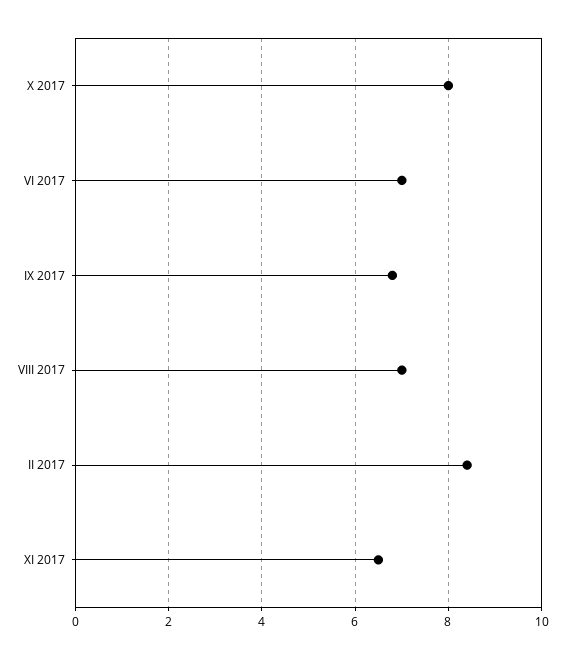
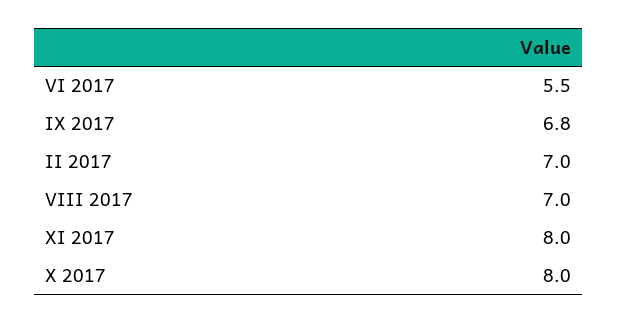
  {
    "X 2017": 8,
-   "VI 2017": 7,
+   "VI 2017": 5.5,
    "IX 2017": 6.8,
    "VIII 2017": 7,
-   "II 2017": 8.5,
+   "II 2017": 7,
-   "XI 2017": 6.5
+   "XI 2017": 8
  }

